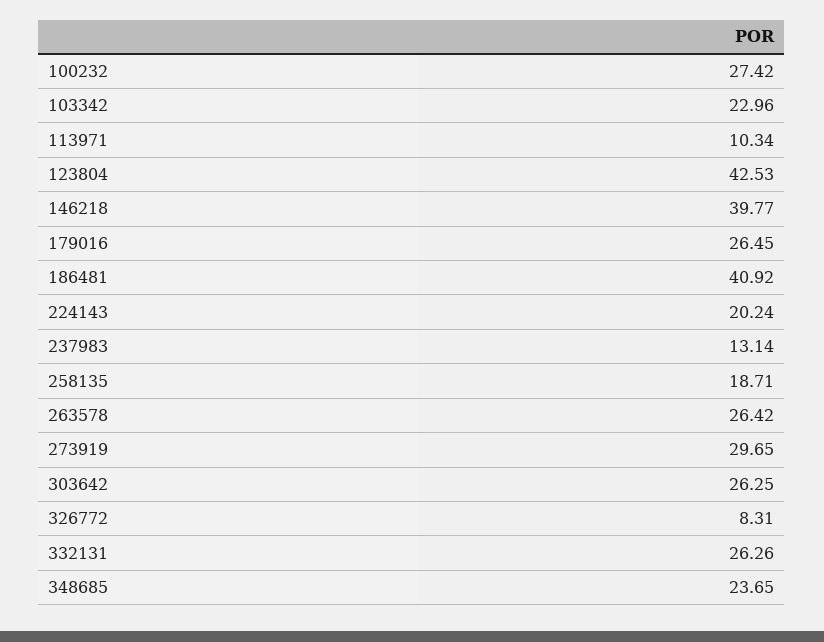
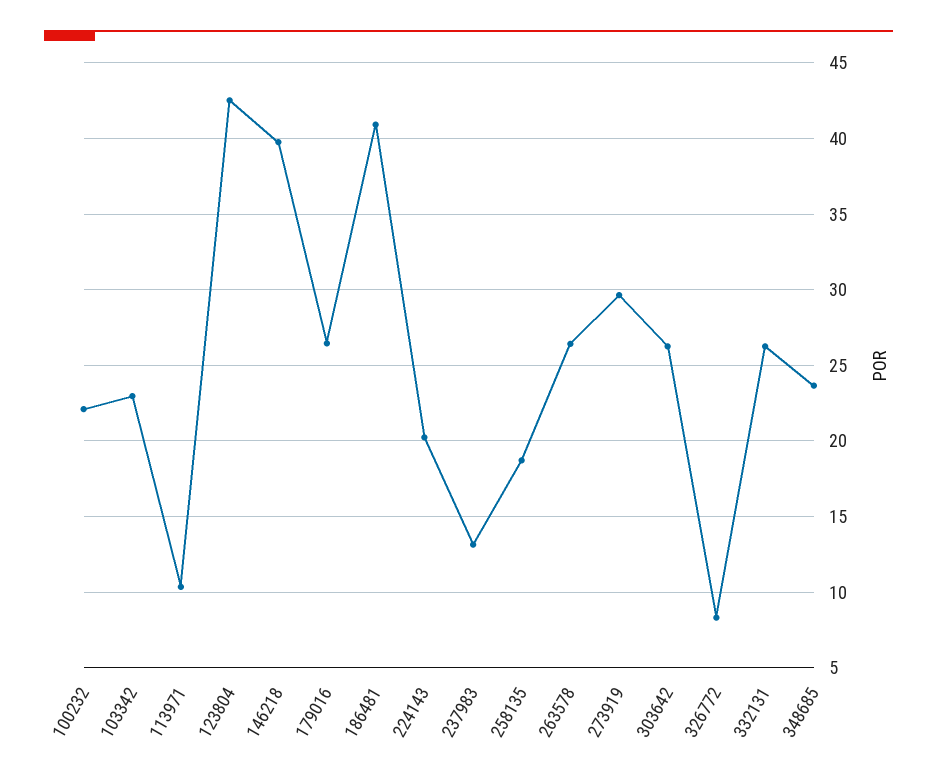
  {
-   "100232": 27.42,
+   "100232": 22,
    "103342": 22.96,
    "113971": 10.34,
    "123804": 42.53,
    "146218": 39.77,
    "179016": 26.45,
    "186481": 40.92,
    "224143": 20.24,
    "237983": 13.14,
    "258135": 18.71,
    "263578": 26.42,
    "273919": 29.65,
    "303642": 26.25,
    "326772": 8.31,
    "332131": 26.26,
    "348685": 23.65
  }

